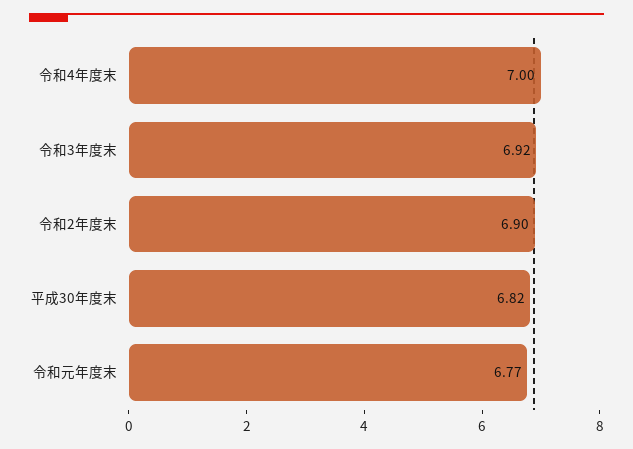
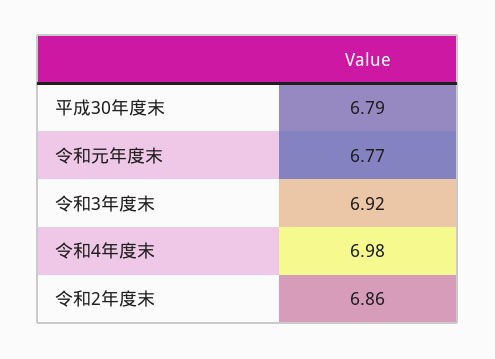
  {
-   "令和4年度末": 7,
+   "令和4年度末": 6.98,
    "令和3年度末": 6.92,
-   "令和2年度末": 6.9,
+   "令和2年度末": 6.86,
-   "平成30年度末": 6.82,
+   "平成30年度末": 6.79,
    "令和元年度末": 6.77
  }

